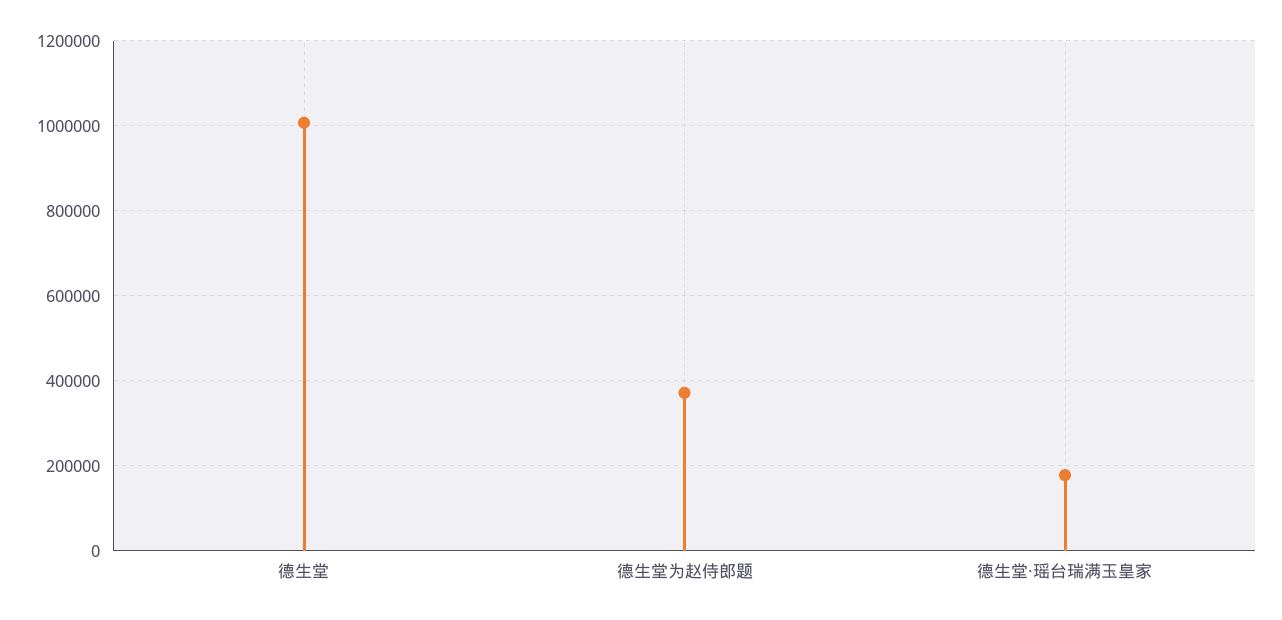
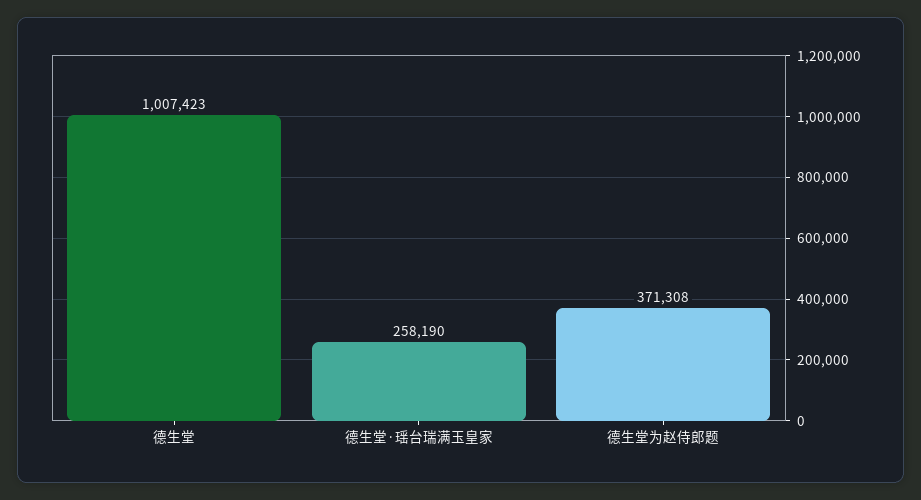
  {
    "德生堂": 1007423,
    "德生堂为赵侍郎题": 371308,
-   "德生堂·瑶台瑞满玉皇家": 180000
+   "德生堂·瑶台瑞满玉皇家": 258190
  }

